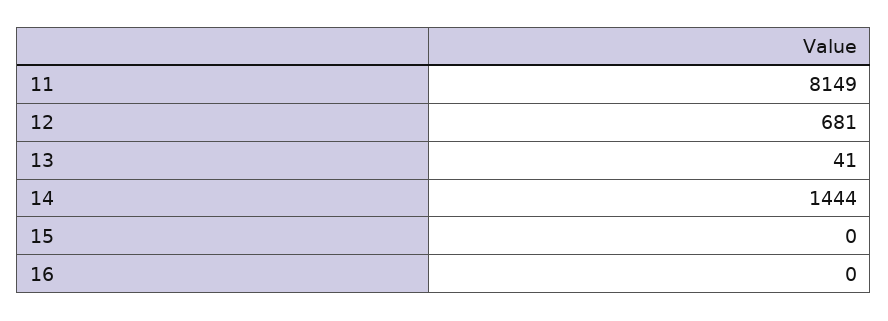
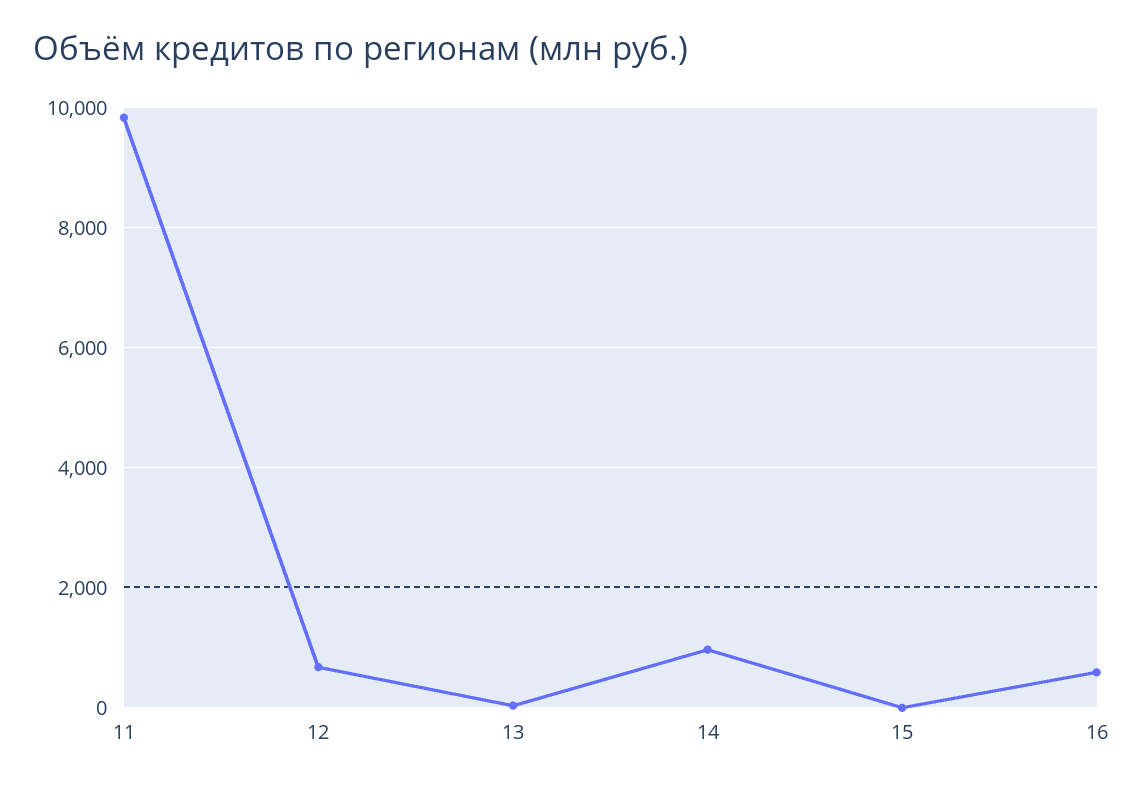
  {
-   "11": 8149,
+   "11": 9800,
    "12": 681,
    "13": 41,
-   "14": 1444,
+   "14": 1000,
    "15": 0,
-   "16": 0
+   "16": 600
  }

